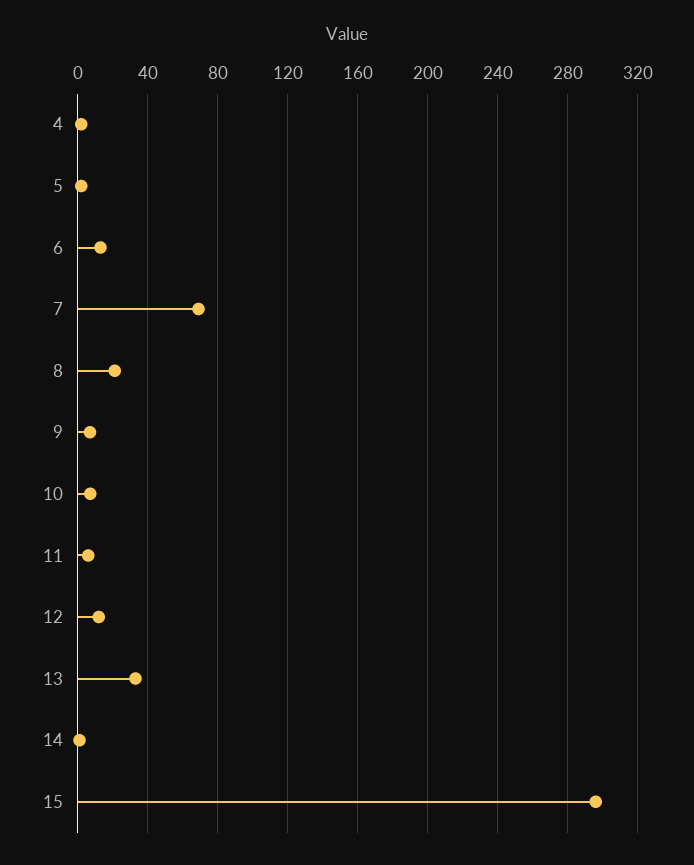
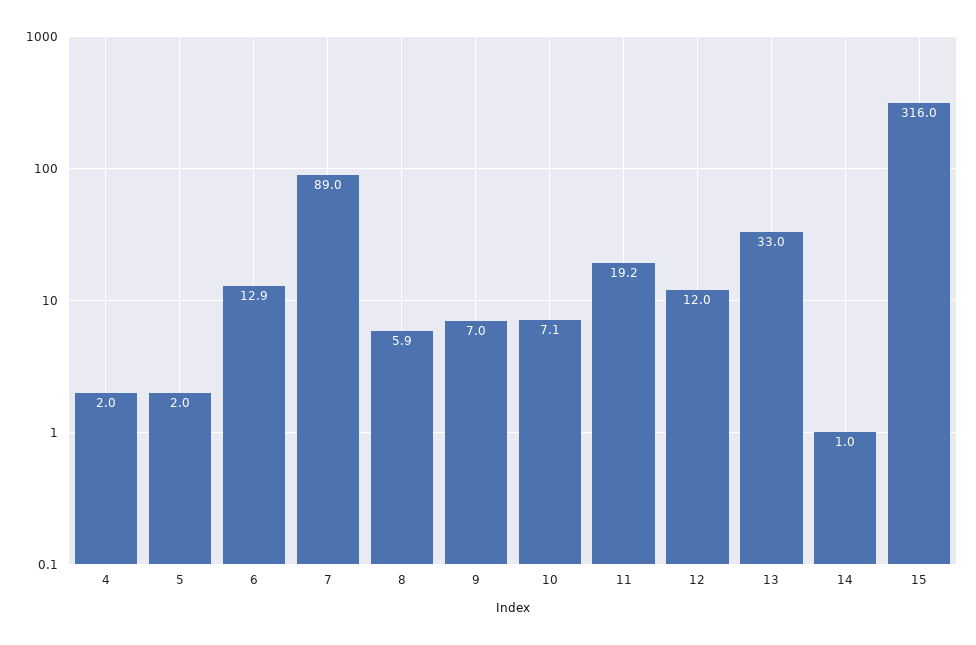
  {
    "4": 2,
    "5": 2,
    "6": 12.9,
-   "7": 70,
+   "7": 89,
-   "8": 20,
+   "8": 5.9,
    "9": 7,
    "10": 7.1,
-   "11": 5,
+   "11": 19.2,
    "12": 12,
    "13": 33,
    "14": 1,
-   "15": 295
+   "15": 316
  }

